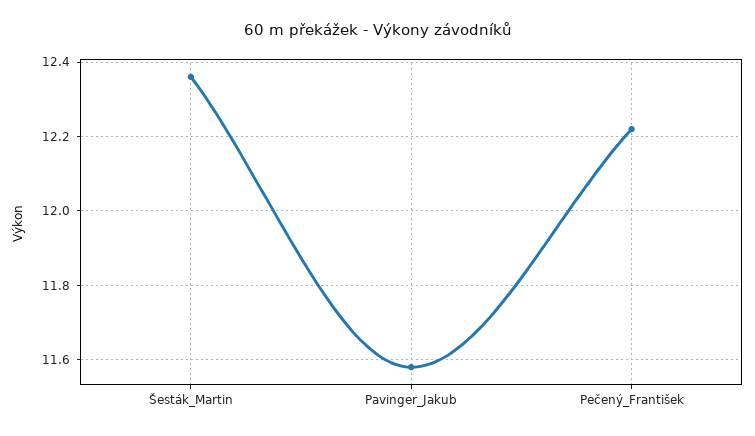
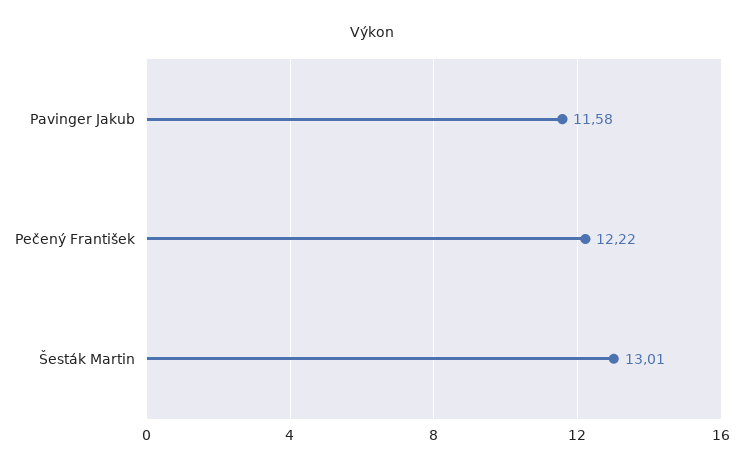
  {
-   "Šesták_Martin": 12.35,
+   "Šesták_Martin": 13.01,
    "Pavinger_Jakub": 11.58,
    "Pečený_František": 12.22
  }

